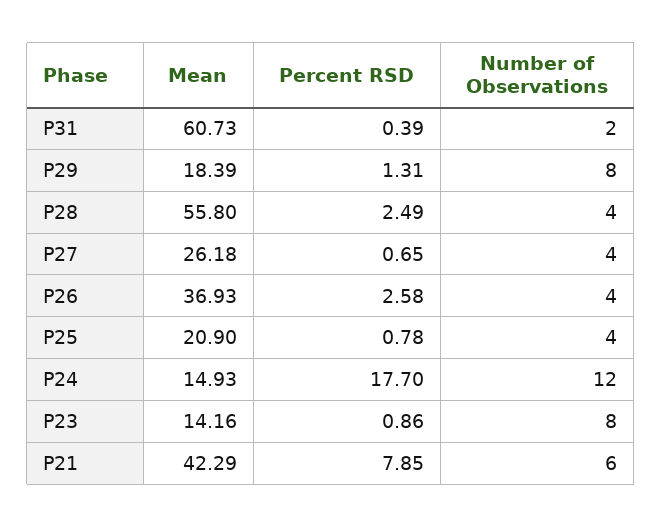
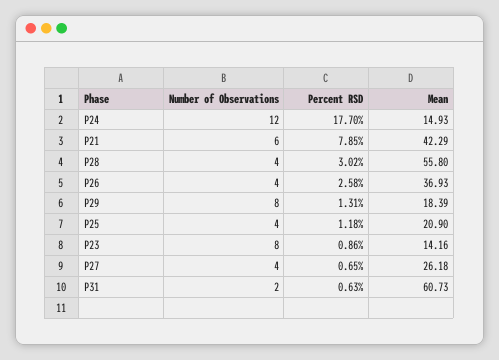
  {
    "Mean": {
      "P31": 60.73,
      "P29": 18.39,
      "P28": 55.8,
      "P27": 26.18,
      "P26": 36.93,
      "P25": 20.9,
      "P24": 14.93,
      "P23": 14.16,
      "P21": 42.29
    },
    "Percent RSD": {
-     "P31": 0.39,
+     "P31": 0.63,
      "P29": 1.31,
-     "P28": 2.49,
+     "P28": 3.02,
      "P27": 0.65,
      "P26": 2.58,
-     "P25": 0.78,
+     "P25": 1.18,
      "P24": 17.7,
      "P23": 0.86,
      "P21": 7.85
    },
    "Number of Observations": {
      "P31": 2,
      "P29": 8,
      "P28": 4,
      "P27": 4,
      "P26": 4,
      "P25": 4,
      "P24": 12,
      "P23": 8,
      "P21": 6
    }
  }

